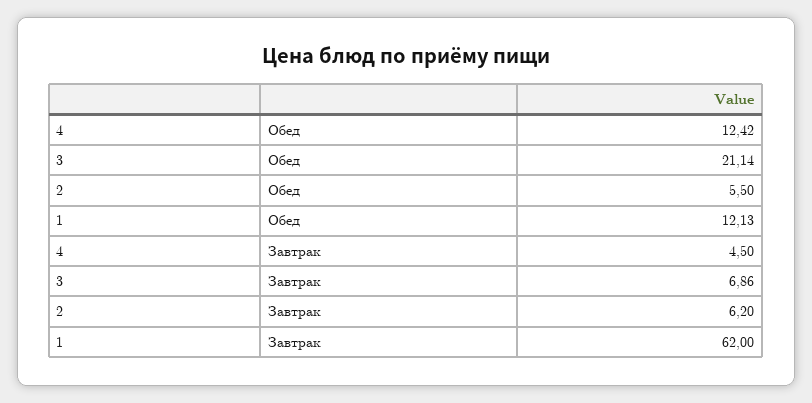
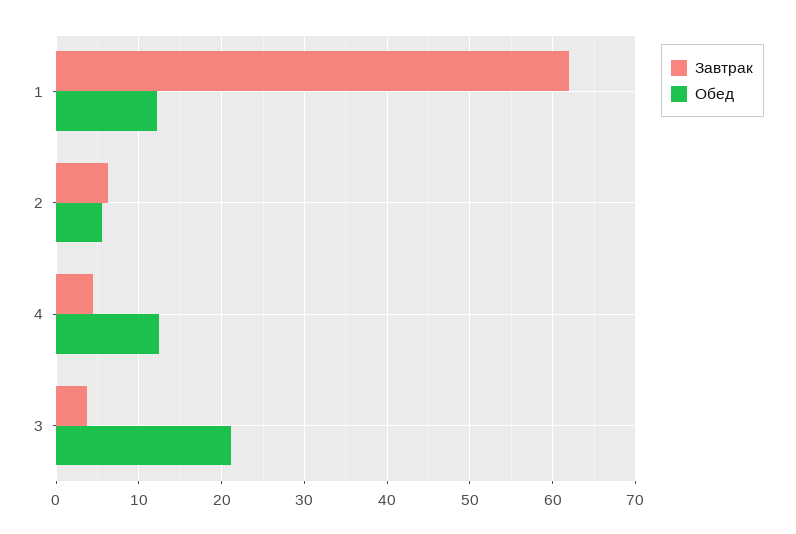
  {
    "Обед": {
      "4": 12.42,
      "3": 21.14,
      "2": 5.5,
      "1": 12.13
    },
    "Завтрак": {
      "4": 4.5,
-     "3": 6.86,
+     "3": 4,
      "2": 6.2,
      "1": 62
    }
  }

